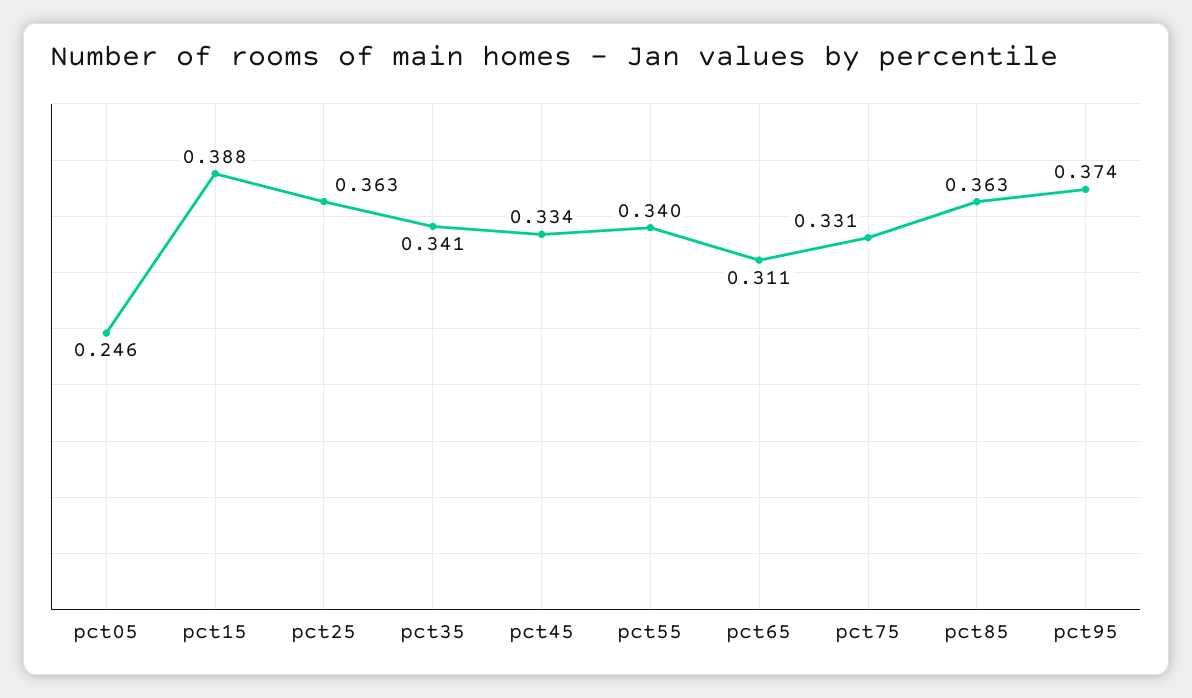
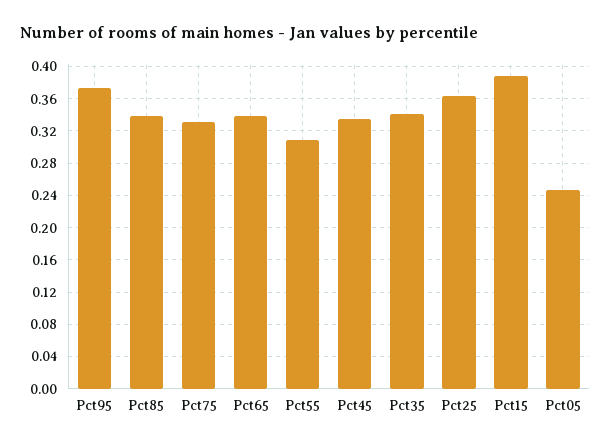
  {
    "pct05": 0.246,
    "pct15": 0.388,
    "pct25": 0.363,
    "pct35": 0.341,
    "pct45": 0.334,
-   "pct55": 0.34,
+   "pct55": 0.31,
-   "pct65": 0.311,
+   "pct65": 0.34,
    "pct75": 0.331,
-   "pct85": 0.363,
+   "pct85": 0.34,
    "pct95": 0.374
  }

